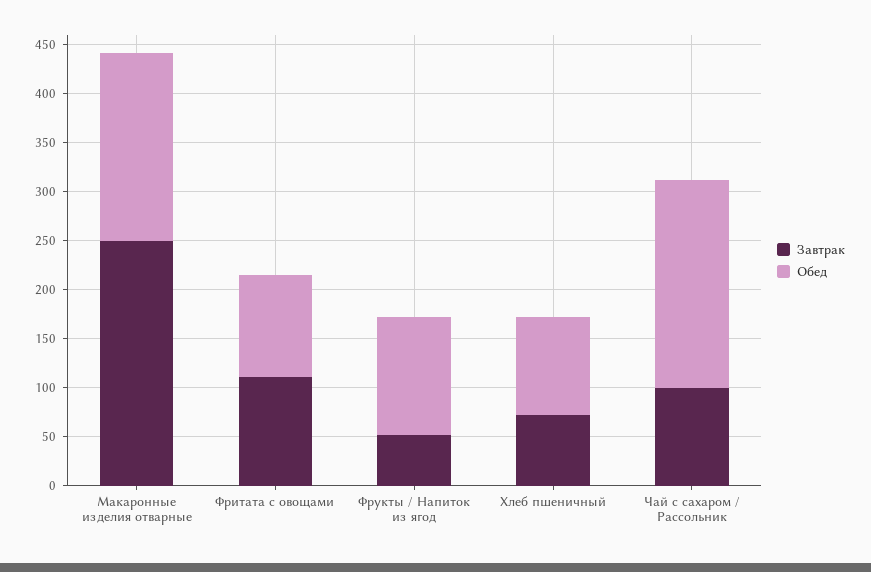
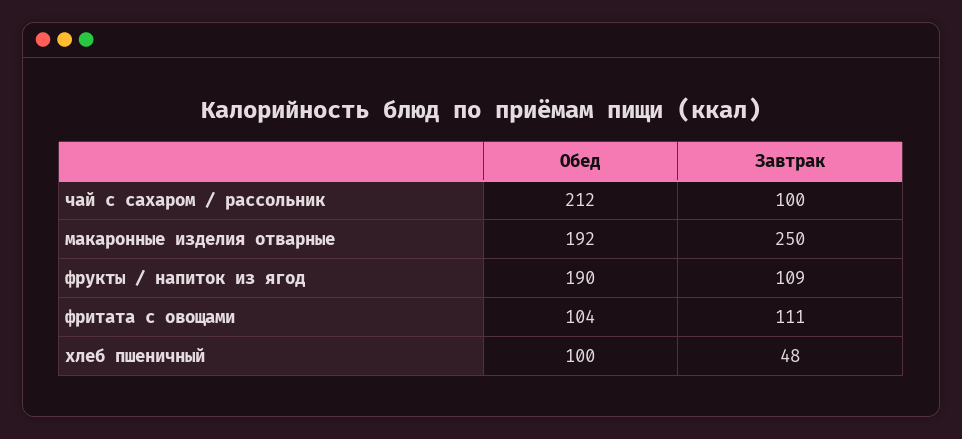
  {
    "Завтрак": {
      "Макаронные изделия отварные": 250,
      "Фритата с овощами": 111,
-     "Фрукты / Напиток из ягод": 50,
+     "Фрукты / Напиток из ягод": 109,
-     "Хлеб пшеничный": 70,
+     "Хлеб пшеничный": 48,
      "Чай с сахаром / Рассольник": 100
    },
    "Обед": {
      "Макаронные изделия отварные": 192,
      "Фритата с овощами": 104,
-     "Фрукты / Напиток из ягод": 120,
+     "Фрукты / Напиток из ягод": 190,
      "Хлеб пшеничный": 100,
      "Чай с сахаром / Рассольник": 212
    }
  }

